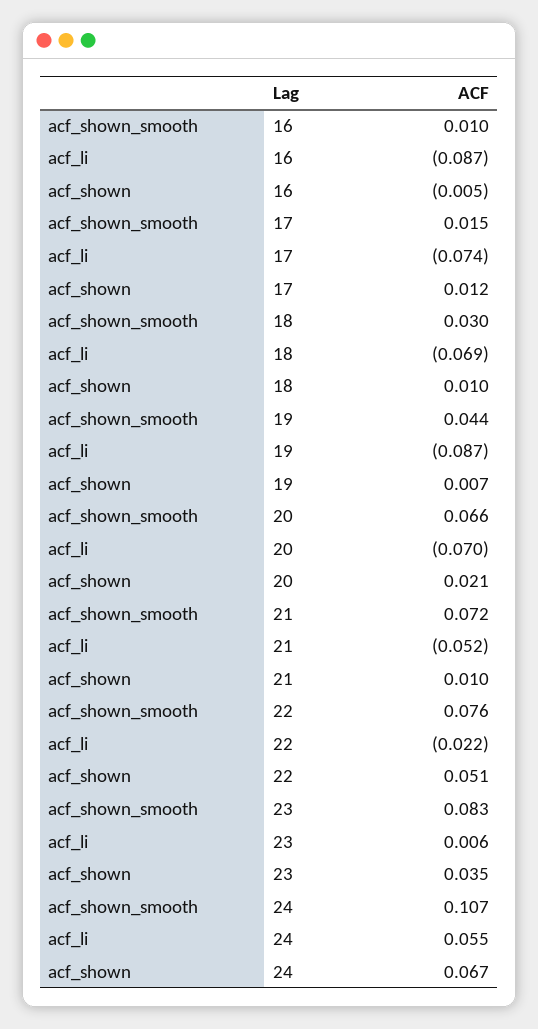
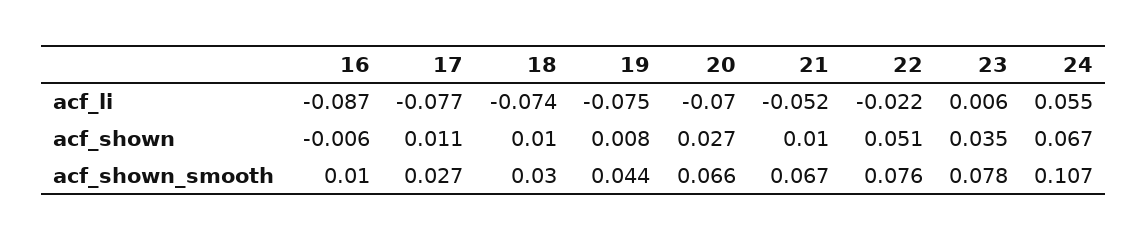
  {
    "acf_shown_smooth": {
      "16": 0.01,
-     "17": 0.015,
+     "17": 0.027,
      "18": 0.03,
      "19": 0.044,
      "20": 0.066,
-     "21": 0.072,
+     "21": 0.067,
      "22": 0.076,
-     "23": 0.083,
+     "23": 0.078,
      "24": 0.107
    },
    "acf_li": {
      "16": -0.087,
-     "17": -0.074,
+     "17": -0.077,
-     "18": -0.069,
+     "18": -0.074,
-     "19": -0.087,
+     "19": -0.075,
      "20": -0.07,
      "21": -0.052,
      "22": -0.022,
      "23": 0.006,
      "24": 0.055
    },
    "acf_shown": {
-     "16": -0.005,
+     "16": -0.006,
-     "17": 0.012,
+     "17": 0.011,
      "18": 0.01,
-     "19": 0.007,
+     "19": 0.008,
-     "20": 0.021,
+     "20": 0.027,
      "21": 0.01,
      "22": 0.051,
      "23": 0.035,
      "24": 0.067
    }
  }

